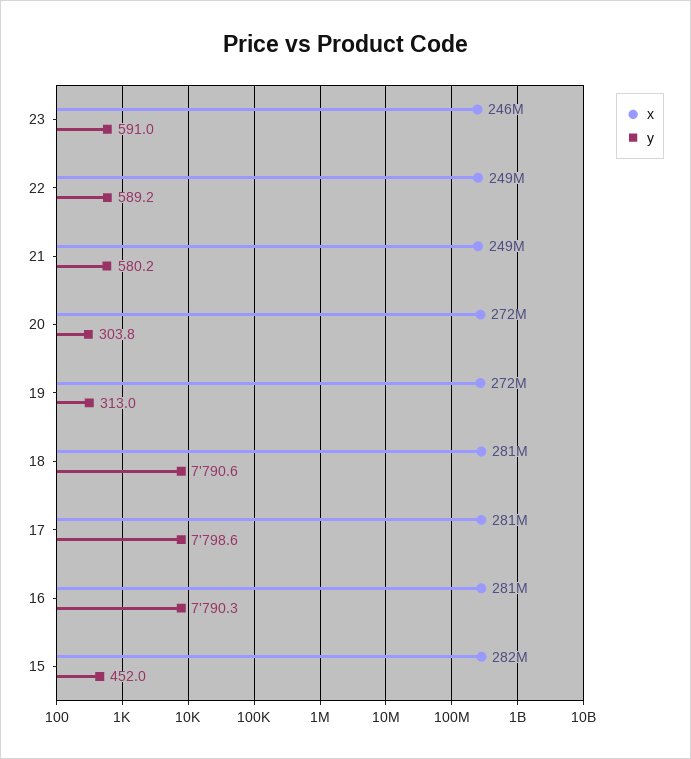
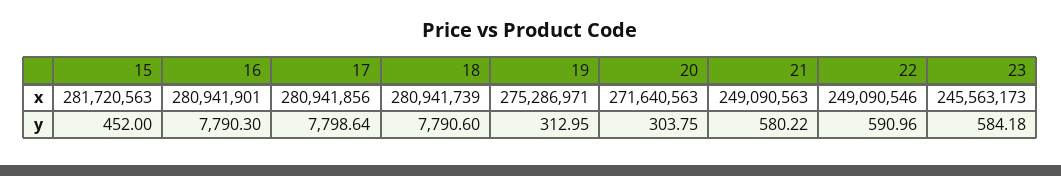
  {
    "x": {
      "23": 245563173,
      "22": 249090546,
      "21": 249090563,
      "20": 271640563,
-     "19": 272000000,
+     "19": 275286971,
      "18": 280941739,
      "17": 280941856,
      "16": 280941901,
      "15": 281720563
    },
    "y": {
-     "23": 591,
+     "23": 584.18,
-     "22": 589.2,
+     "22": 590.96,
      "21": 580.22,
      "20": 303.75,
      "19": 312.95,
      "18": 7790.6,
      "17": 7798.64,
      "16": 7790.3,
      "15": 452
    }
  }

